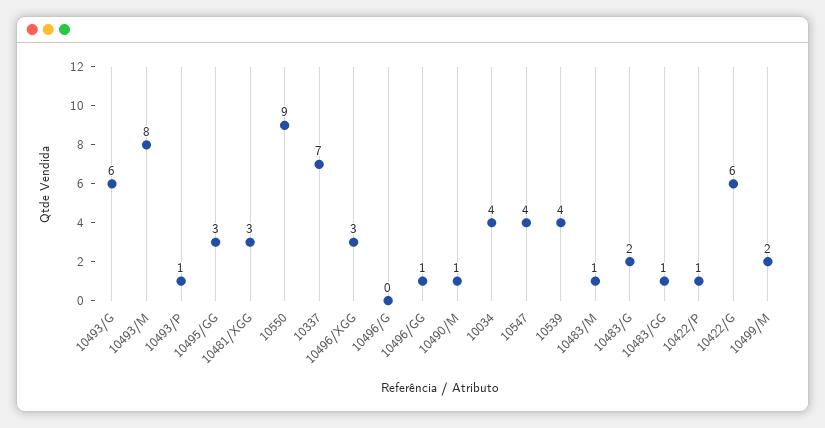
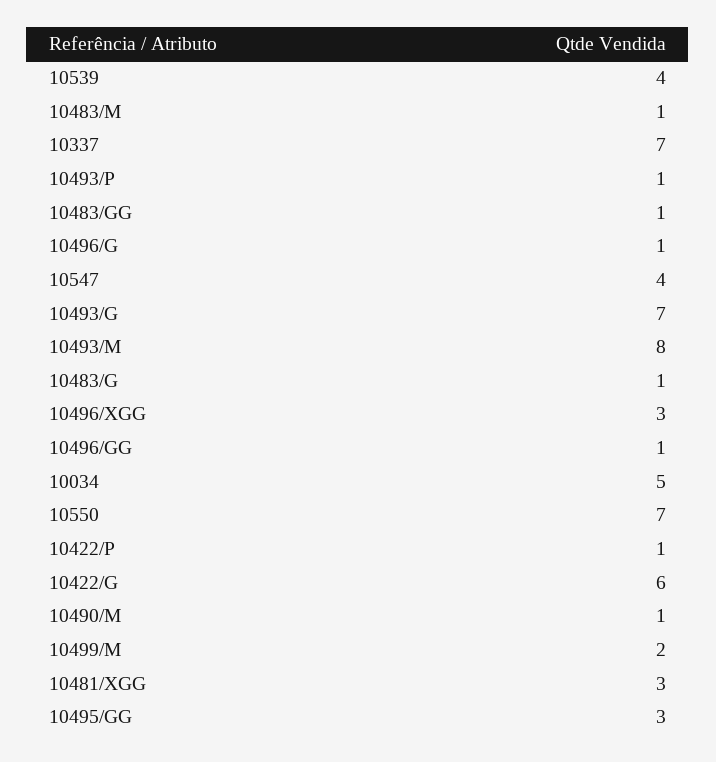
  {
-   "10493/G": 6,
+   "10493/G": 7,
    "10493/M": 8,
    "10493/P": 1,
    "10495/GG": 3,
    "10481/XGG": 3,
-   "10550": 9,
+   "10550": 7,
    "10337": 7,
    "10496/XGG": 3,
-   "10496/G": 0,
+   "10496/G": 1,
    "10496/GG": 1,
    "10490/M": 1,
-   "10034": 4,
+   "10034": 5,
    "10547": 4,
    "10539": 4,
    "10483/M": 1,
-   "10483/G": 2,
+   "10483/G": 1,
    "10483/GG": 1,
    "10422/P": 1,
    "10422/G": 6,
    "10499/M": 2
  }

